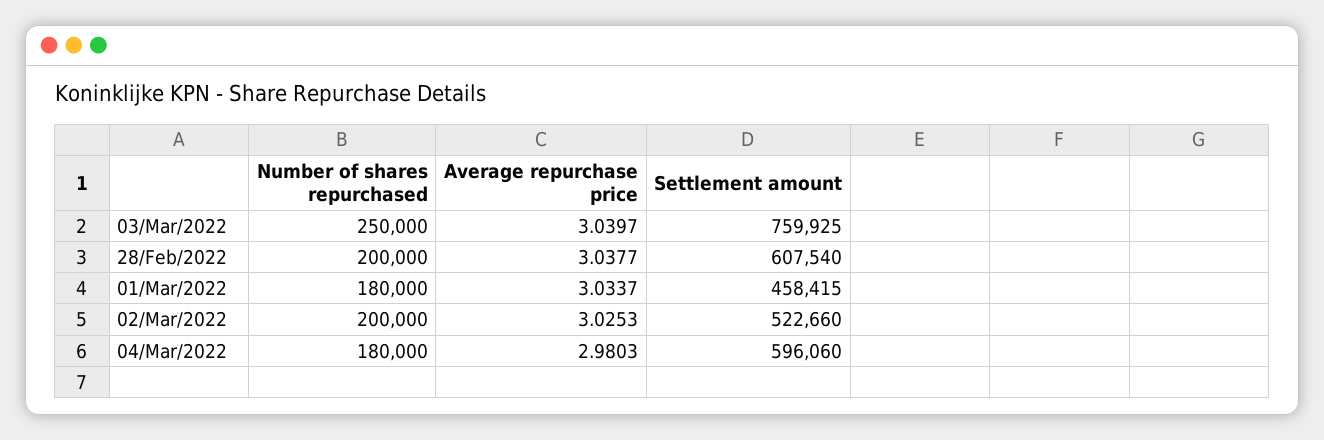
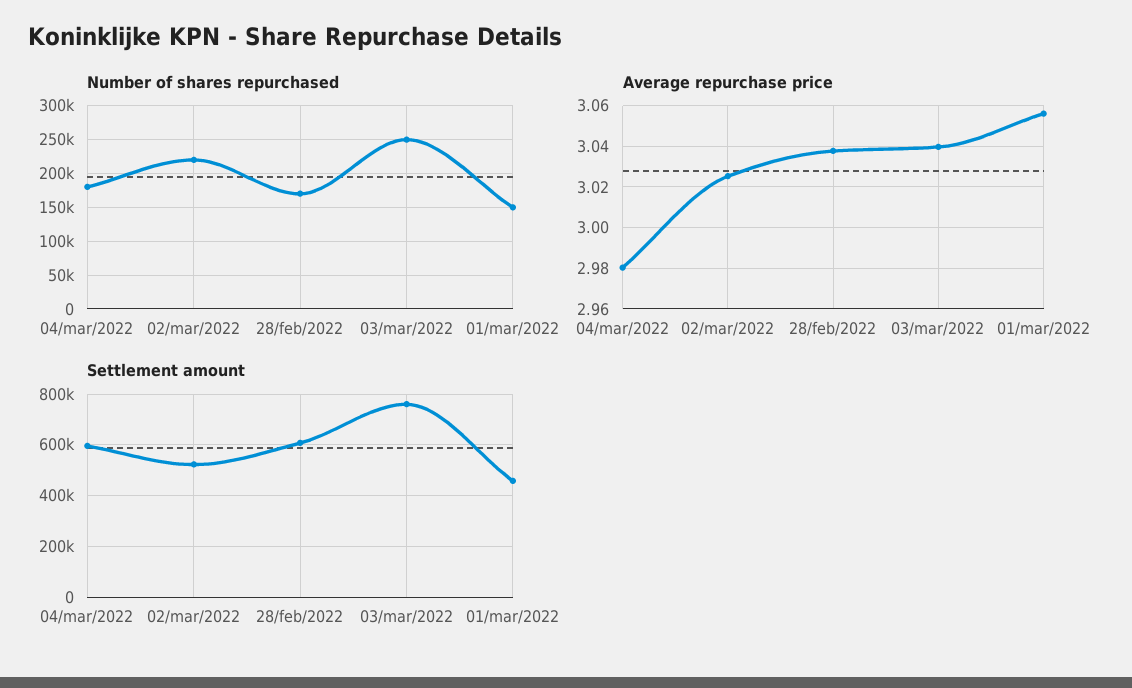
  {
    "Number of shares repurchased": {
      "03/Mar/2022": 250000,
-     "28/Feb/2022": 200000,
+     "28/Feb/2022": 170000,
-     "01/Mar/2022": 180000,
+     "01/Mar/2022": 150000,
-     "02/Mar/2022": 200000,
+     "02/Mar/2022": 220000,
      "04/Mar/2022": 180000
    },
    "Average repurchase price": {
      "03/Mar/2022": 3.0397,
      "28/Feb/2022": 3.0377,
-     "01/Mar/2022": 3.0337,
+     "01/Mar/2022": 3.055,
      "02/Mar/2022": 3.0253,
      "04/Mar/2022": 2.9803
    },
    "Settlement amount": {
      "03/Mar/2022": 759925,
      "28/Feb/2022": 607540,
      "01/Mar/2022": 458415,
      "02/Mar/2022": 522660,
      "04/Mar/2022": 596060
    }
  }

